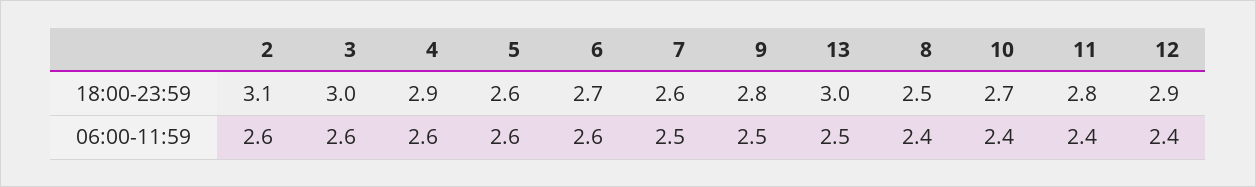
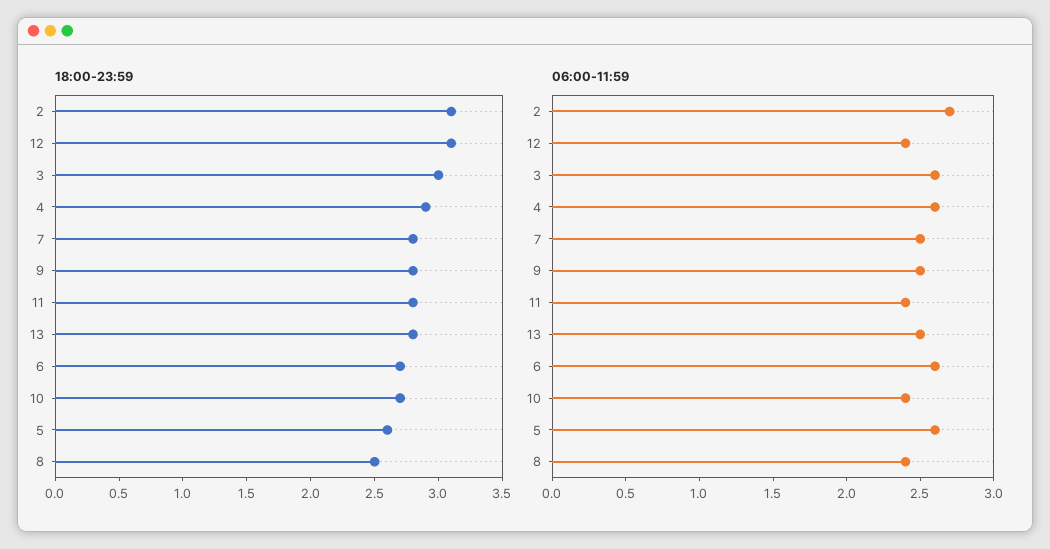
  {
    "18:00-23:59": {
      "2": 3.1,
      "3": 3,
      "4": 2.9,
      "5": 2.6,
      "6": 2.7,
-     "7": 2.6,
+     "7": 2.8,
      "9": 2.8,
-     "13": 3,
+     "13": 2.8,
      "8": 2.5,
      "10": 2.7,
      "11": 2.8,
-     "12": 2.9
+     "12": 3.1
    },
    "06:00-11:59": {
-     "2": 2.6,
+     "2": 2.7,
      "3": 2.6,
      "4": 2.6,
      "5": 2.6,
      "6": 2.6,
      "7": 2.5,
      "9": 2.5,
      "13": 2.5,
      "8": 2.4,
      "10": 2.4,
      "11": 2.4,
      "12": 2.4
    }
  }

